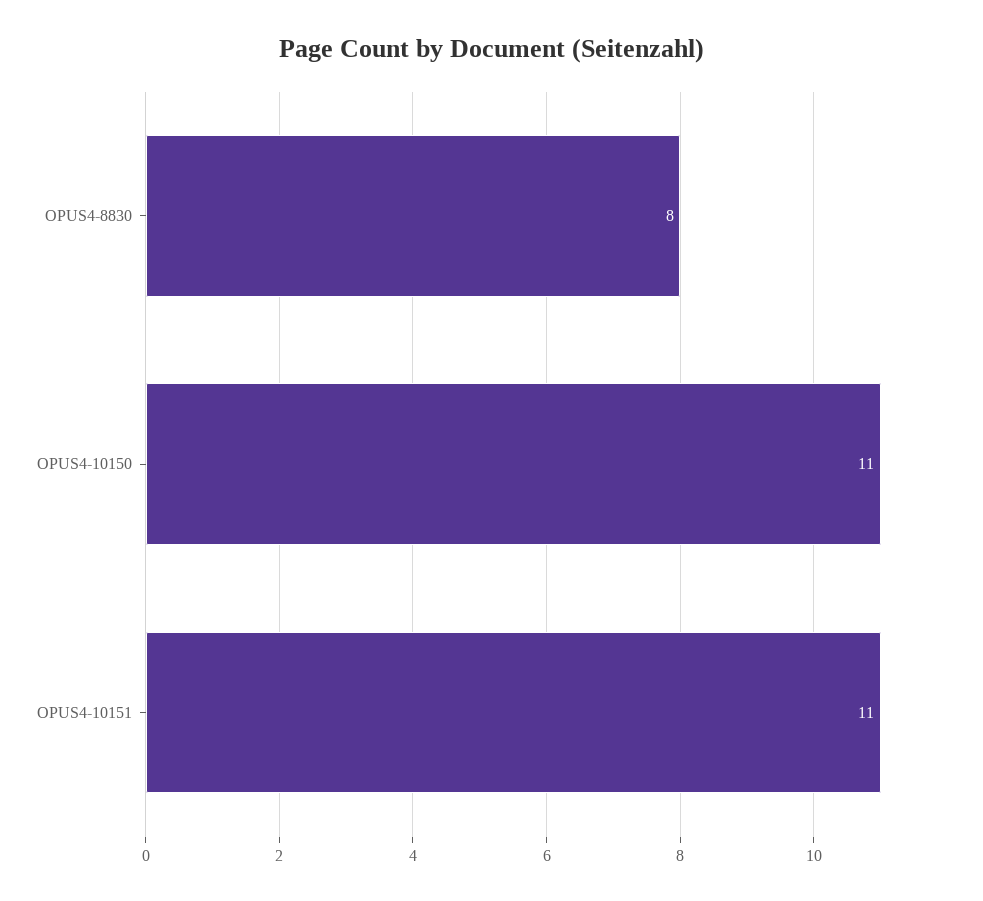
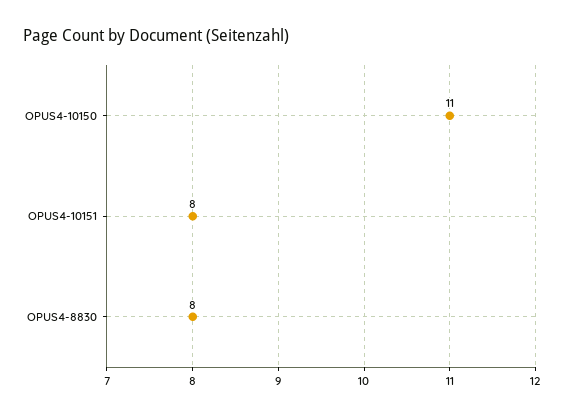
  {
    "OPUS4-8830": 8,
    "OPUS4-10150": 11,
-   "OPUS4-10151": 11
+   "OPUS4-10151": 8
  }

